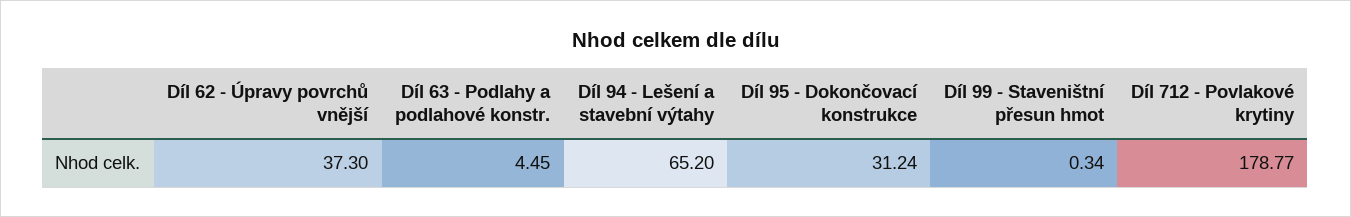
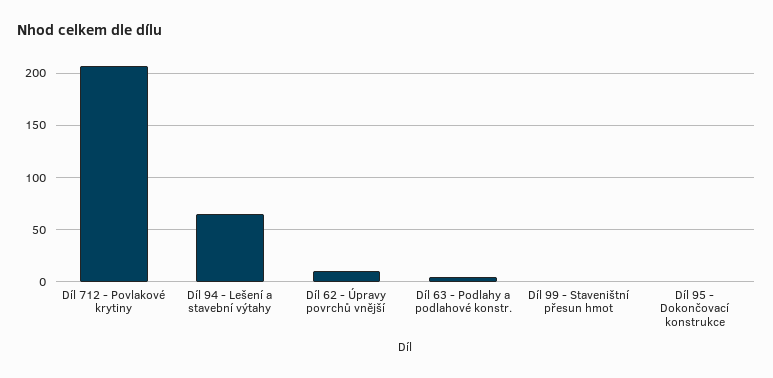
  {
-   "Díl 62 - Úpravy povrchů vnější": 37.3,
+   "Díl 62 - Úpravy povrchů vnější": 10,
    "Díl 63 - Podlahy a podlahové konstr.": 4.45,
    "Díl 94 - Lešení a stavební výtahy": 65.2,
-   "Díl 95 - Dokončovací konstrukce": 31.24,
+   "Díl 95 - Dokončovací konstrukce": 0,
    "Díl 99 - Staveništní přesun hmot": 0.34,
-   "Díl 712 - Povlakové krytiny": 178.77
+   "Díl 712 - Povlakové krytiny": 210
  }

